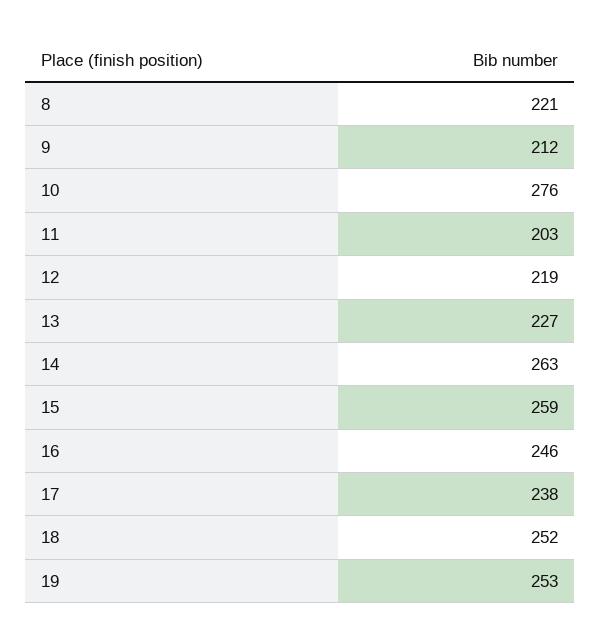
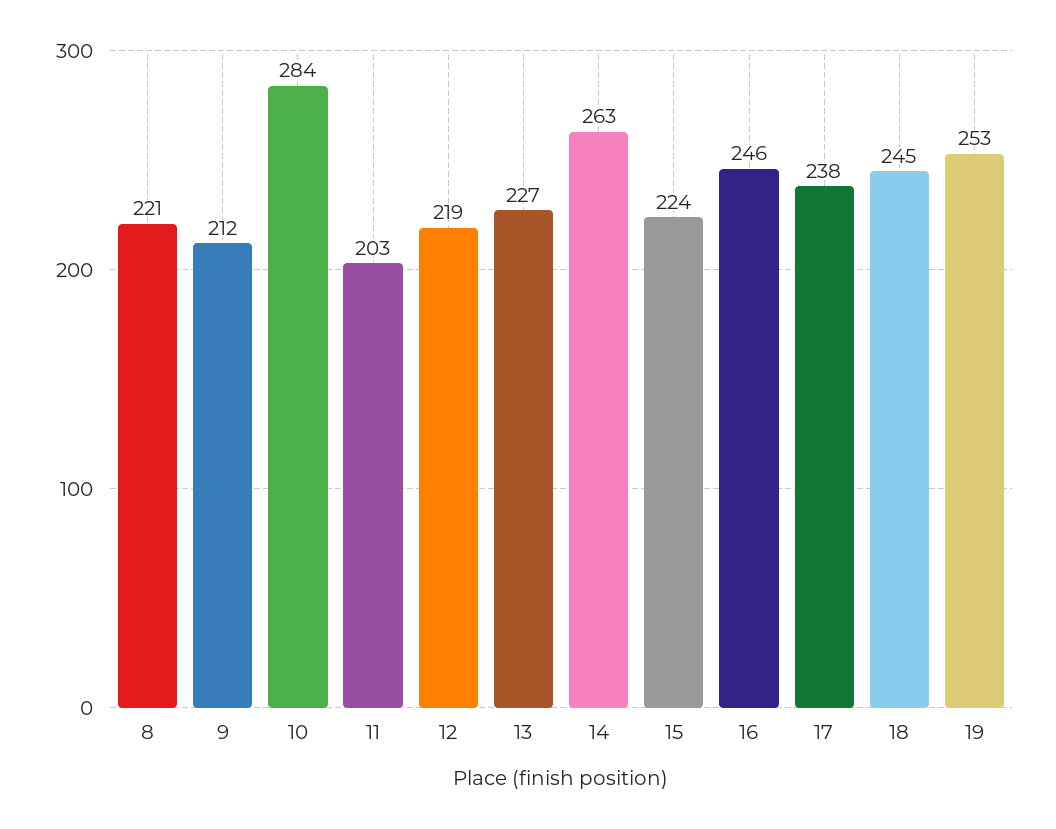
  {
    "8": 221,
    "9": 212,
-   "10": 276,
+   "10": 284,
    "11": 203,
    "12": 219,
    "13": 227,
    "14": 263,
-   "15": 259,
+   "15": 224,
    "16": 246,
    "17": 238,
-   "18": 252,
+   "18": 245,
    "19": 253
  }

